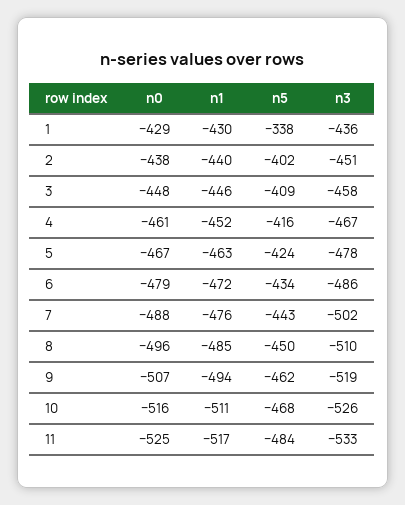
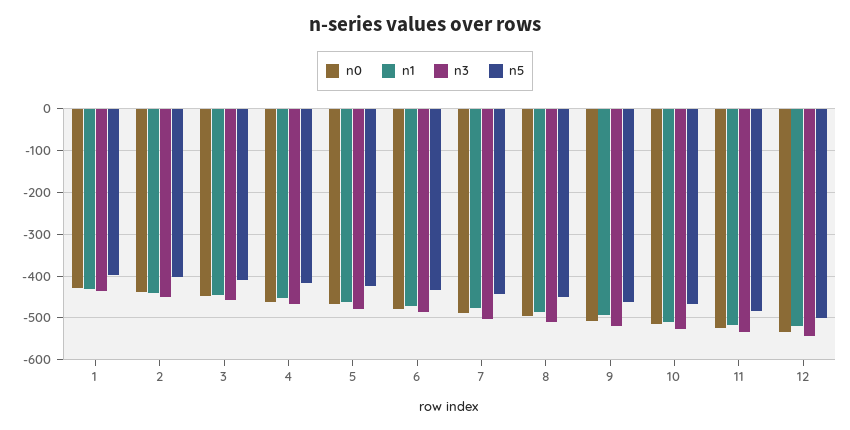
  {
    "n0": {
      "1": -429,
      "2": -438,
      "3": -448,
      "4": -461,
      "5": -467,
      "6": -479,
      "7": -488,
      "8": -496,
      "9": -507,
      "10": -516,
-     "11": -525
+     "11": -525,
+     "12": -540
    },
    "n1": {
      "1": -430,
      "2": -440,
      "3": -446,
      "4": -452,
      "5": -463,
      "6": -472,
      "7": -476,
      "8": -485,
      "9": -494,
      "10": -511,
-     "11": -517
+     "11": -517,
+     "12": -520
    },
    "n5": {
-     "1": -338,
+     "1": -400,
      "2": -402,
      "3": -409,
      "4": -416,
      "5": -424,
      "6": -434,
      "7": -443,
      "8": -450,
      "9": -462,
      "10": -468,
-     "11": -484
+     "11": -484,
+     "12": -500
    },
    "n3": {
      "1": -436,
      "2": -451,
      "3": -458,
      "4": -467,
      "5": -478,
      "6": -486,
      "7": -502,
      "8": -510,
      "9": -519,
      "10": -526,
-     "11": -533
+     "11": -533,
+     "12": -540
    }
  }

